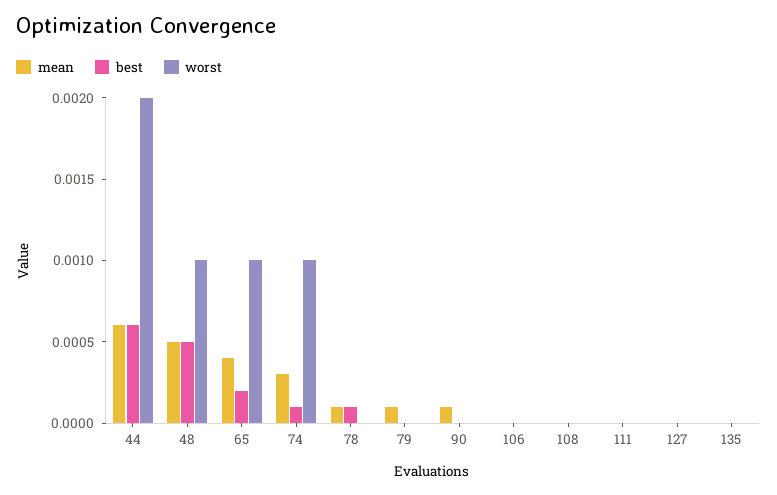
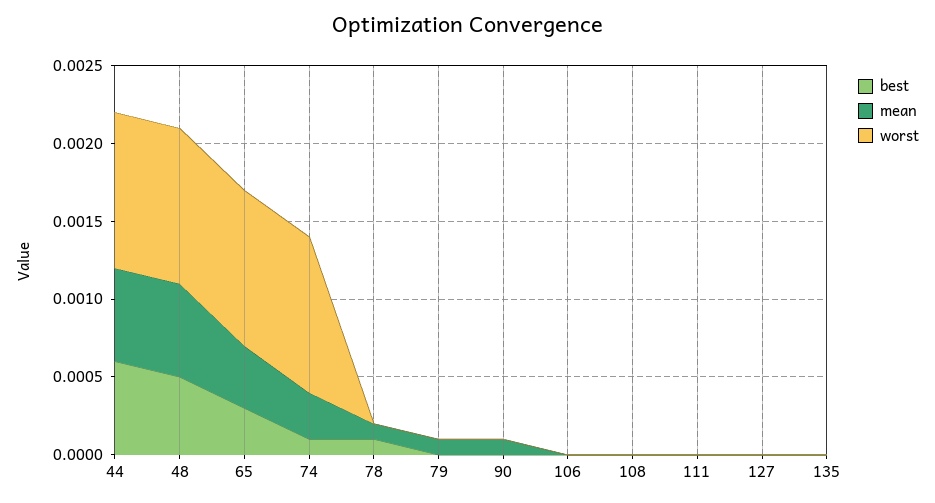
  {
    "mean": {
      "44": 0.0006,
-     "48": 0.0005,
+     "48": 0.0006,
      "65": 0.0004,
      "74": 0.0003,
      "78": 0.0001,
      "79": 0.0001,
      "90": 0.0001,
      "106": 0,
      "108": 0,
      "111": 0,
      "127": 0,
      "135": 0
    },
    "best": {
      "44": 0.0006,
      "48": 0.0005,
-     "65": 0.0002,
+     "65": 0.0003,
      "74": 0.0001,
      "78": 0.0001,
      "79": 0,
      "90": 0,
      "106": 0,
      "108": 0,
      "111": 0,
      "127": 0,
      "135": 0
    },
    "worst": {
-     "44": 0.002,
+     "44": 0.001,
      "48": 0.001,
      "65": 0.001,
      "74": 0.001,
      "78": 0,
      "79": 0,
      "90": 0,
      "106": 0,
      "108": 0,
      "111": 0,
      "127": 0,
      "135": 0
    }
  }

